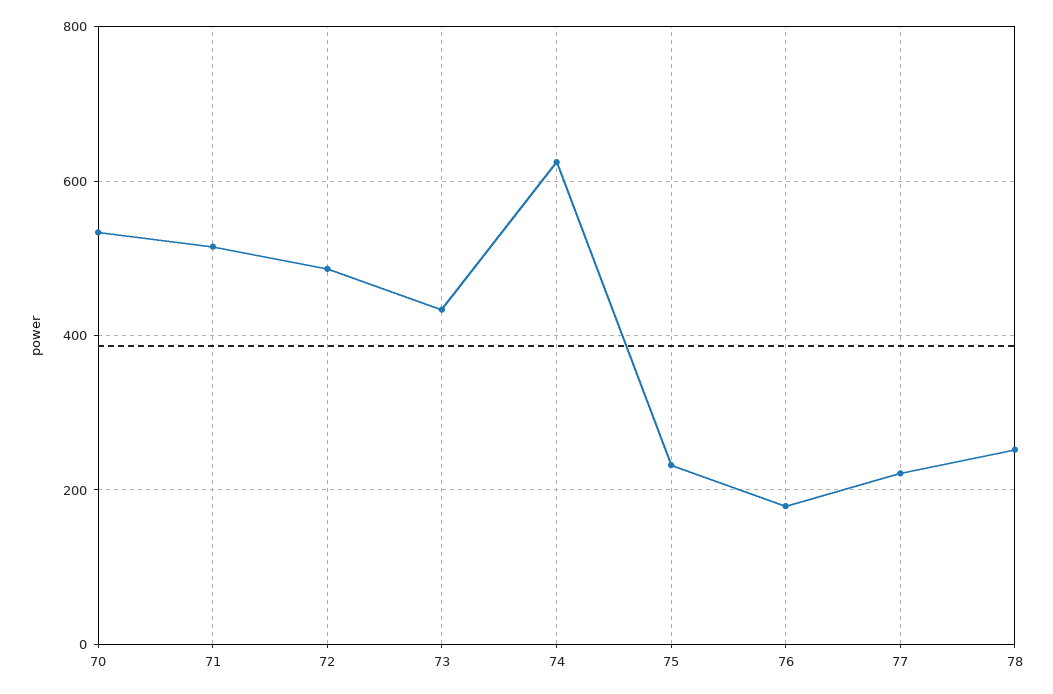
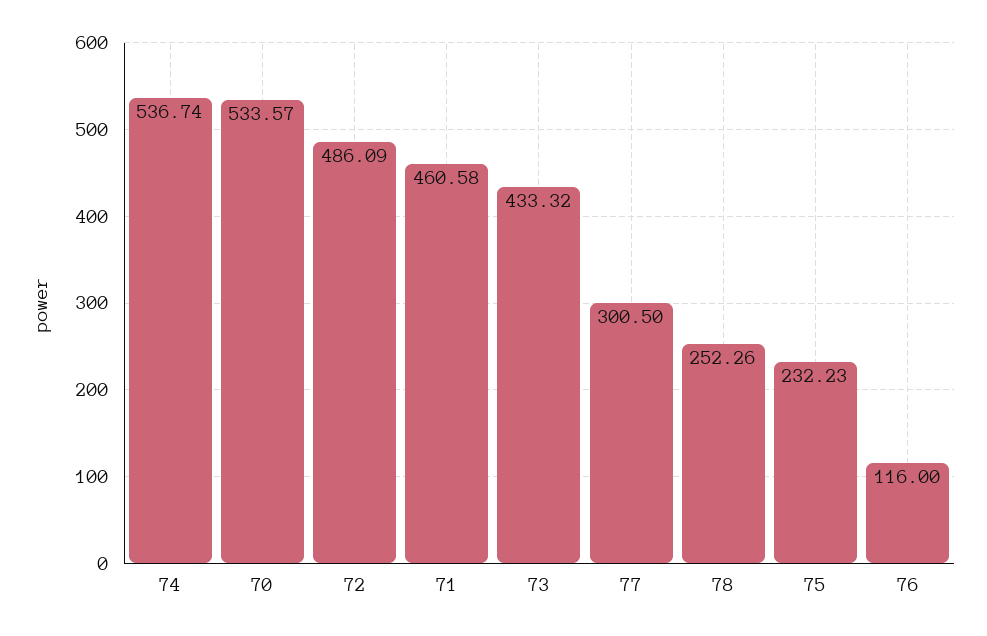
  {
    "70": 533.57,
-   "71": 520,
+   "71": 460.58,
    "72": 486.09,
    "73": 433.32,
-   "74": 620,
+   "74": 536.74,
    "75": 232.23,
-   "76": 180,
+   "76": 116,
-   "77": 220,
+   "77": 300.5,
    "78": 252.26
  }

